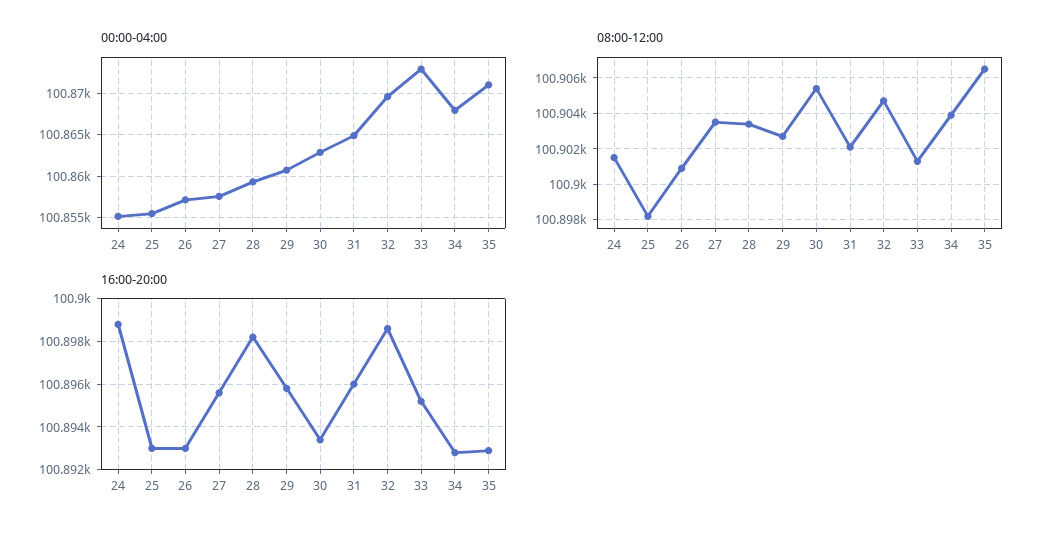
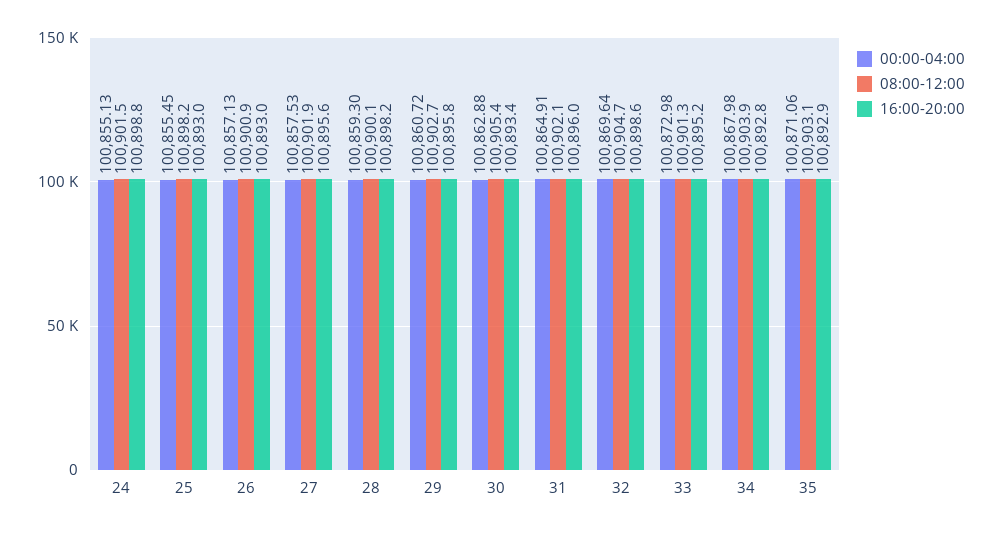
  {
    "00:00-04:00": {
      "24": 100855.13,
      "25": 100855.45,
      "26": 100857.13,
      "27": 100857.53,
      "28": 100859.3,
      "29": 100860.72,
      "30": 100862.88,
      "31": 100864.91,
      "32": 100869.64,
      "33": 100872.98,
      "34": 100867.98,
      "35": 100871.06
    },
    "08:00-12:00": {
      "24": 100901.5,
      "25": 100898.2,
      "26": 100900.9,
-     "27": 100903.5,
+     "27": 100901.9,
-     "28": 100903.5,
+     "28": 100900.1,
      "29": 100902.7,
      "30": 100905.4,
      "31": 100902.1,
      "32": 100904.7,
      "33": 100901.3,
      "34": 100903.9,
-     "35": 100906.5
+     "35": 100903.1
    },
    "16:00-20:00": {
      "24": 100898.8,
      "25": 100893,
      "26": 100893,
      "27": 100895.6,
      "28": 100898.2,
      "29": 100895.8,
      "30": 100893.4,
      "31": 100896,
      "32": 100898.6,
      "33": 100895.2,
      "34": 100892.8,
      "35": 100892.9
    }
  }

